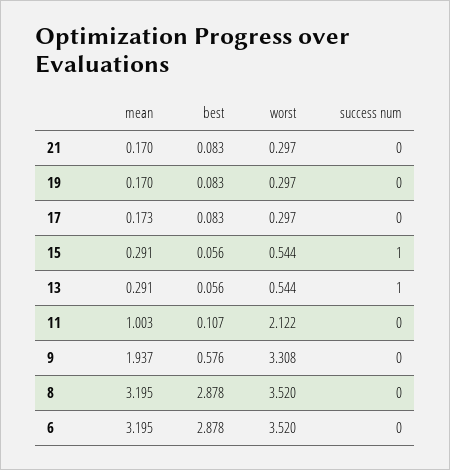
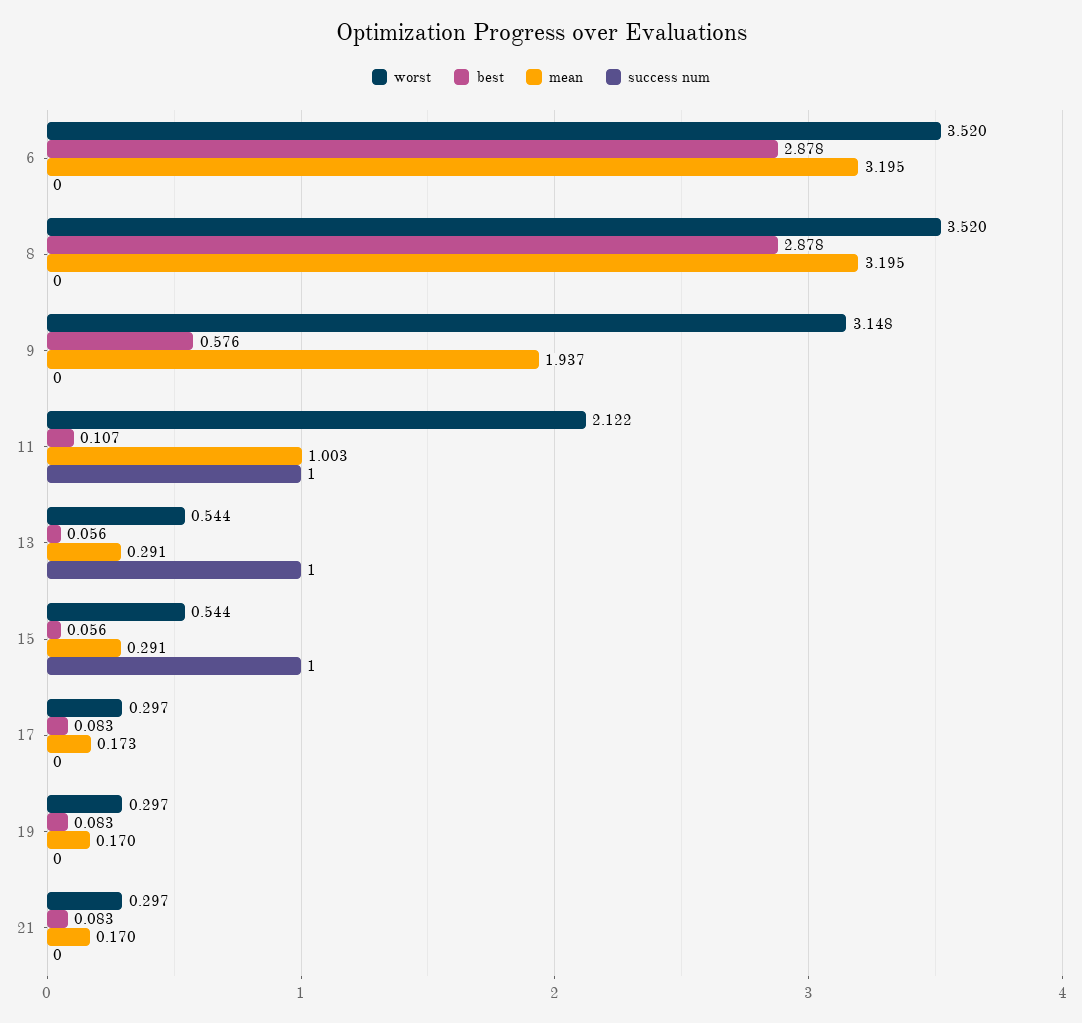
  {
    "mean": {
      "21": 0.17,
      "19": 0.17,
      "17": 0.173,
      "15": 0.291,
      "13": 0.291,
      "11": 1.003,
      "9": 1.937,
      "8": 3.195,
      "6": 3.195
    },
    "best": {
      "21": 0.083,
      "19": 0.083,
      "17": 0.083,
      "15": 0.056,
      "13": 0.056,
      "11": 0.107,
      "9": 0.576,
      "8": 2.878,
      "6": 2.878
    },
    "worst": {
      "21": 0.297,
      "19": 0.297,
      "17": 0.297,
      "15": 0.544,
      "13": 0.544,
      "11": 2.122,
-     "9": 3.308,
+     "9": 3.148,
      "8": 3.52,
      "6": 3.52
    },
    "success num": {
      "21": 0,
      "19": 0,
      "17": 0,
      "15": 1,
      "13": 1,
-     "11": 0,
+     "11": 1,
      "9": 0,
      "8": 0,
      "6": 0
    }
  }

